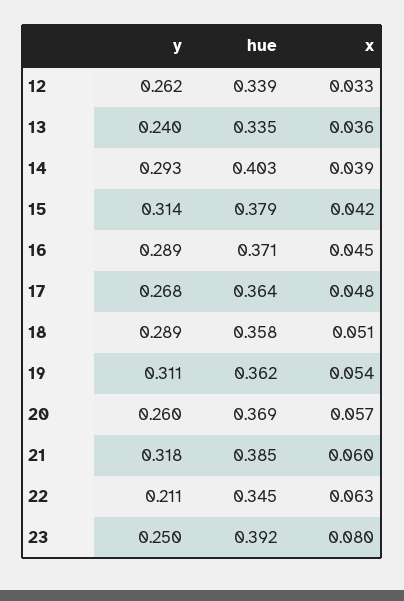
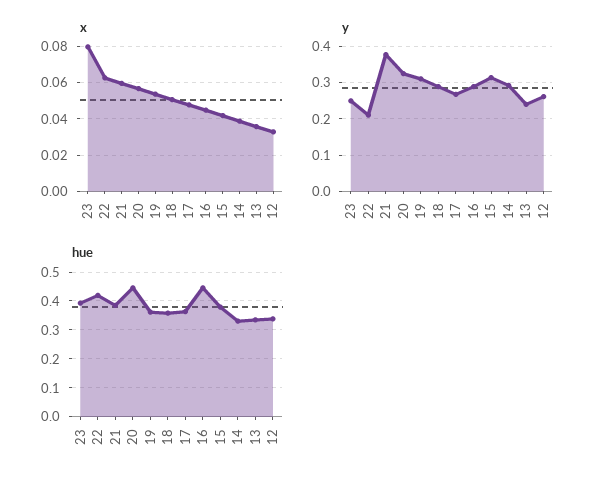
  {
    "y": {
      "12": 0.262,
      "13": 0.24,
      "14": 0.293,
      "15": 0.314,
      "16": 0.289,
      "17": 0.268,
      "18": 0.289,
      "19": 0.311,
-     "20": 0.26,
+     "20": 0.32,
-     "21": 0.318,
+     "21": 0.38,
      "22": 0.211,
      "23": 0.25
    },
    "hue": {
      "12": 0.339,
      "13": 0.335,
-     "14": 0.403,
+     "14": 0.325,
      "15": 0.379,
-     "16": 0.371,
+     "16": 0.45,
      "17": 0.364,
      "18": 0.358,
      "19": 0.362,
-     "20": 0.369,
+     "20": 0.45,
      "21": 0.385,
-     "22": 0.345,
+     "22": 0.425,
      "23": 0.392
    },
    "x": {
      "12": 0.033,
      "13": 0.036,
      "14": 0.039,
      "15": 0.042,
      "16": 0.045,
      "17": 0.048,
      "18": 0.051,
      "19": 0.054,
      "20": 0.057,
      "21": 0.06,
      "22": 0.063,
      "23": 0.08
    }
  }

